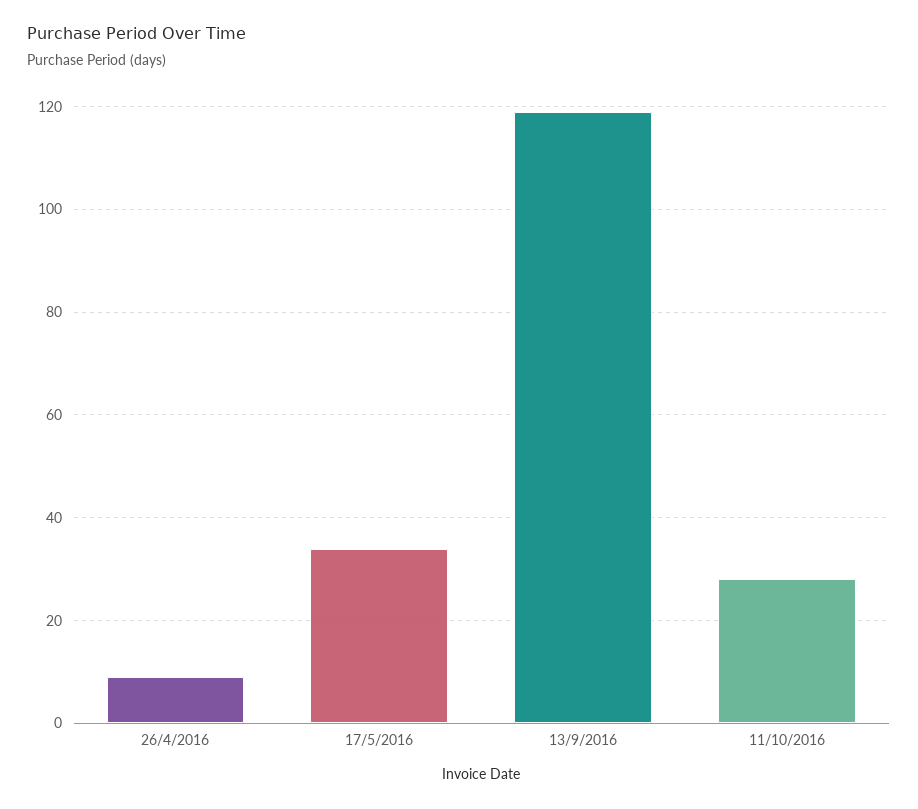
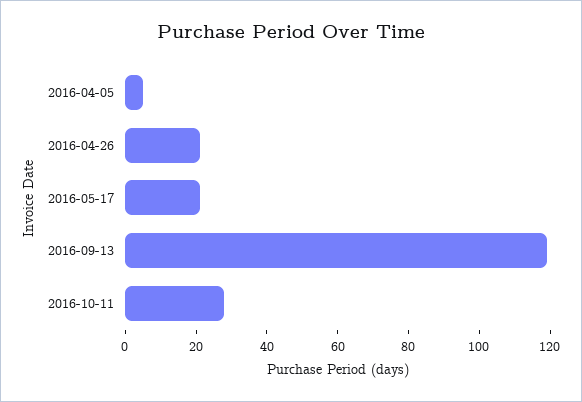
  {
-   "26/4/2016": 10,
+   "26/4/2016": 20,
-   "17/5/2016": 35,
+   "17/5/2016": 20,
    "13/9/2016": 120,
-   "11/10/2016": 30
+   "11/10/2016": 30,
+   "2016-04-05": 5
  }

